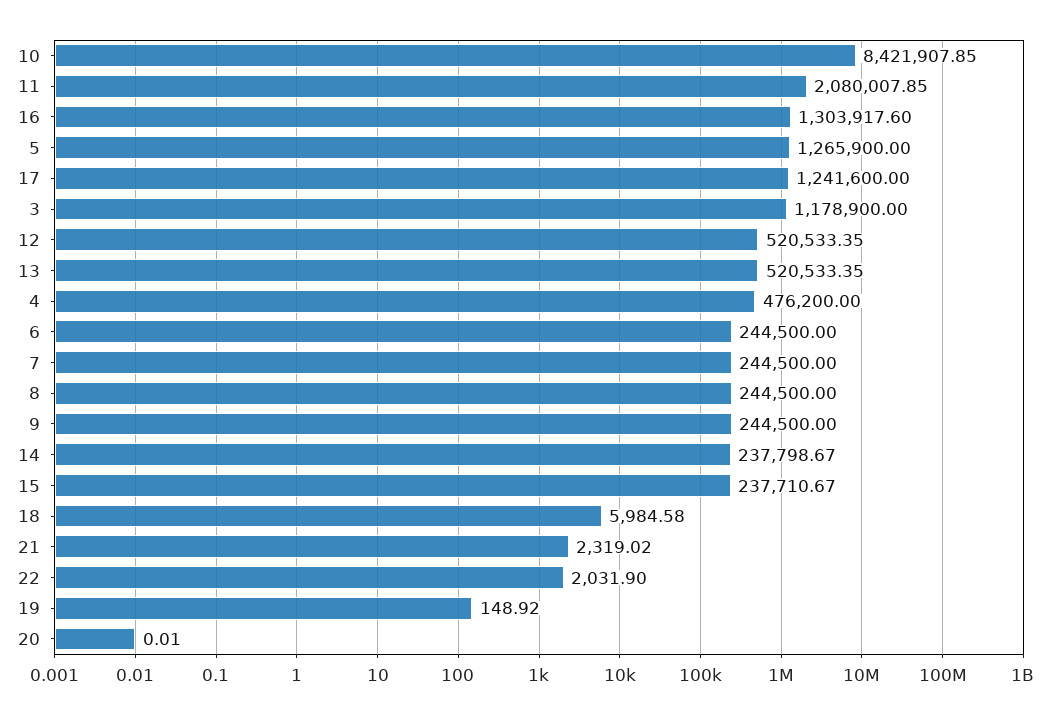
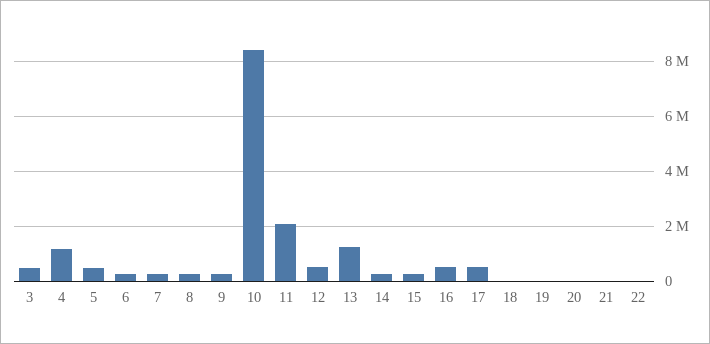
  {
    "10": 8421907.85,
    "11": 2080007.85,
-   "16": 1303917.6,
+   "16": 500000,
-   "5": 1265900,
+   "5": 500000,
-   "17": 1241600,
+   "17": 500000,
-   "3": 1178900,
+   "3": 500000,
    "12": 520533.35,
-   "13": 520533.35,
+   "13": 1250000,
-   "4": 476200,
+   "4": 1250000,
    "6": 244500,
    "7": 244500,
    "8": 244500,
    "9": 244500,
    "14": 237798.67,
    "15": 237710.67,
    "18": 5984.58,
    "21": 2319.02,
    "22": 2031.9,
    "19": 148.92,
    "20": 0.01
  }

